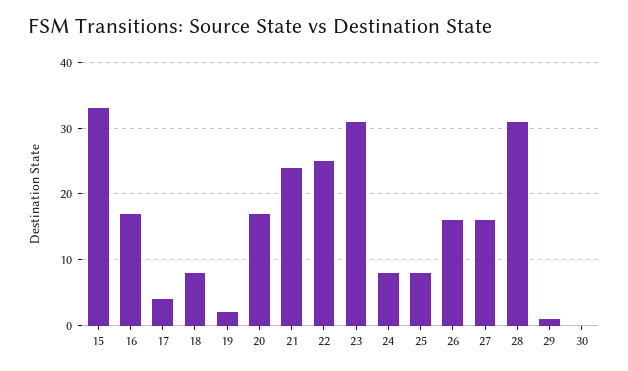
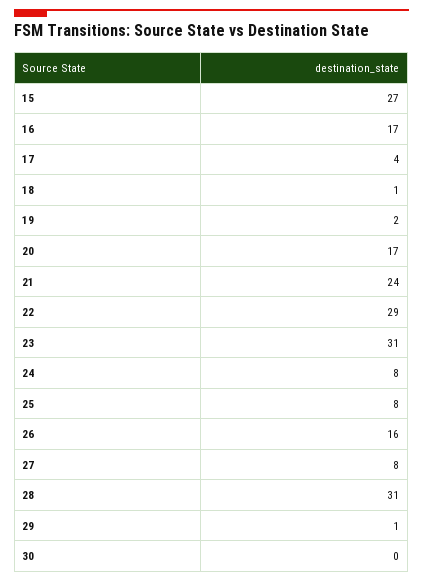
  {
-   "15": 33,
+   "15": 27,
    "16": 17,
    "17": 4,
-   "18": 8,
+   "18": 1,
    "19": 2,
    "20": 17,
    "21": 24,
-   "22": 25,
+   "22": 29,
    "23": 31,
    "24": 8,
    "25": 8,
    "26": 16,
-   "27": 16,
+   "27": 8,
    "28": 31,
    "29": 1,
    "30": 0
  }

